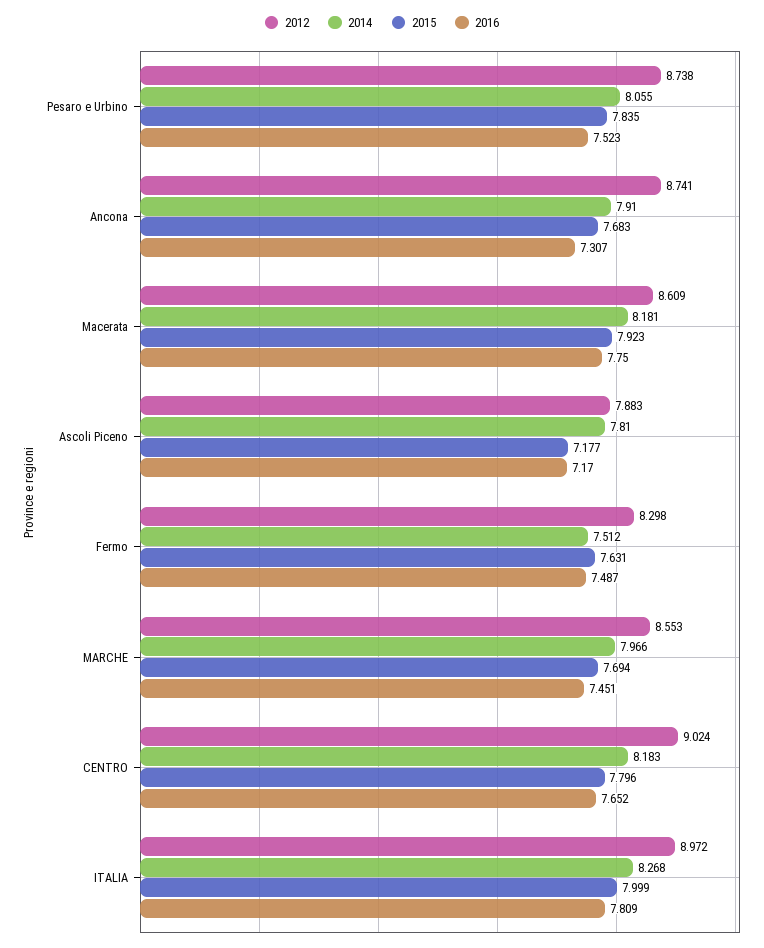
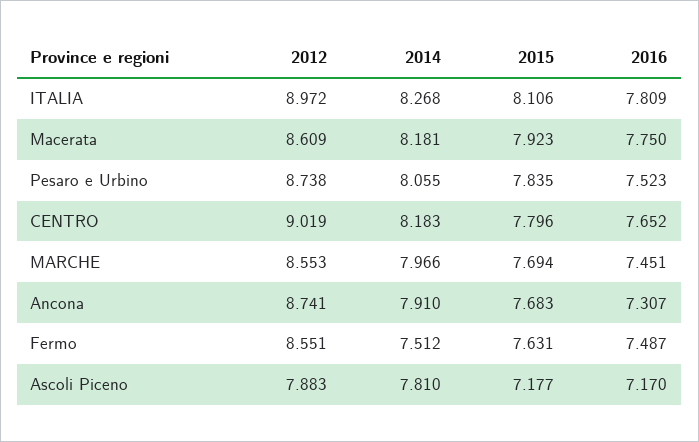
  {
    "2012": {
      "Pesaro e Urbino": 8.738,
      "Ancona": 8.741,
      "Macerata": 8.609,
      "Ascoli Piceno": 7.883,
-     "Fermo": 8.298,
+     "Fermo": 8.551,
      "MARCHE": 8.553,
-     "CENTRO": 9.024,
+     "CENTRO": 9.019,
      "ITALIA": 8.972
    },
    "2014": {
      "Pesaro e Urbino": 8.055,
      "Ancona": 7.91,
      "Macerata": 8.181,
      "Ascoli Piceno": 7.81,
      "Fermo": 7.512,
      "MARCHE": 7.966,
      "CENTRO": 8.183,
      "ITALIA": 8.268
    },
    "2015": {
      "Pesaro e Urbino": 7.835,
      "Ancona": 7.683,
      "Macerata": 7.923,
      "Ascoli Piceno": 7.177,
      "Fermo": 7.631,
      "MARCHE": 7.694,
      "CENTRO": 7.796,
-     "ITALIA": 7.999
+     "ITALIA": 8.106
    },
    "2016": {
      "Pesaro e Urbino": 7.523,
      "Ancona": 7.307,
      "Macerata": 7.75,
      "Ascoli Piceno": 7.17,
      "Fermo": 7.487,
      "MARCHE": 7.451,
      "CENTRO": 7.652,
      "ITALIA": 7.809
    }
  }

